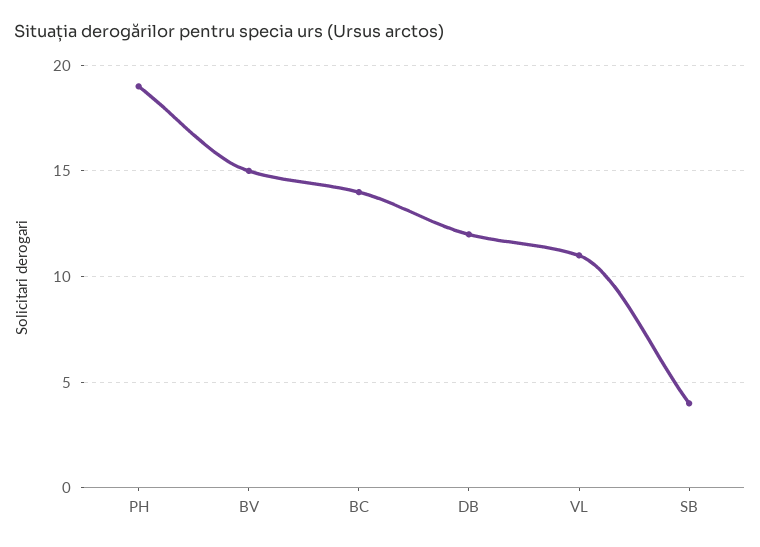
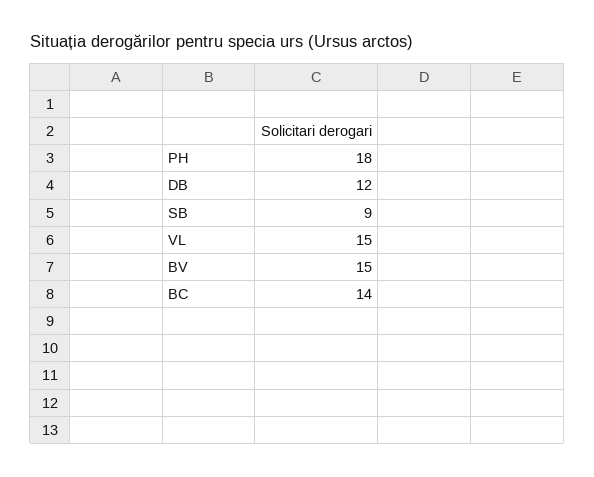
  {
-   "PH": 19,
+   "PH": 18,
    "BV": 15,
    "BC": 14,
    "DB": 12,
-   "VL": 11,
+   "VL": 15,
-   "SB": 4
+   "SB": 9
  }

